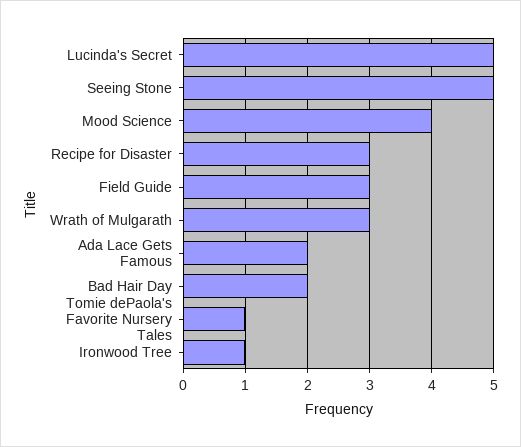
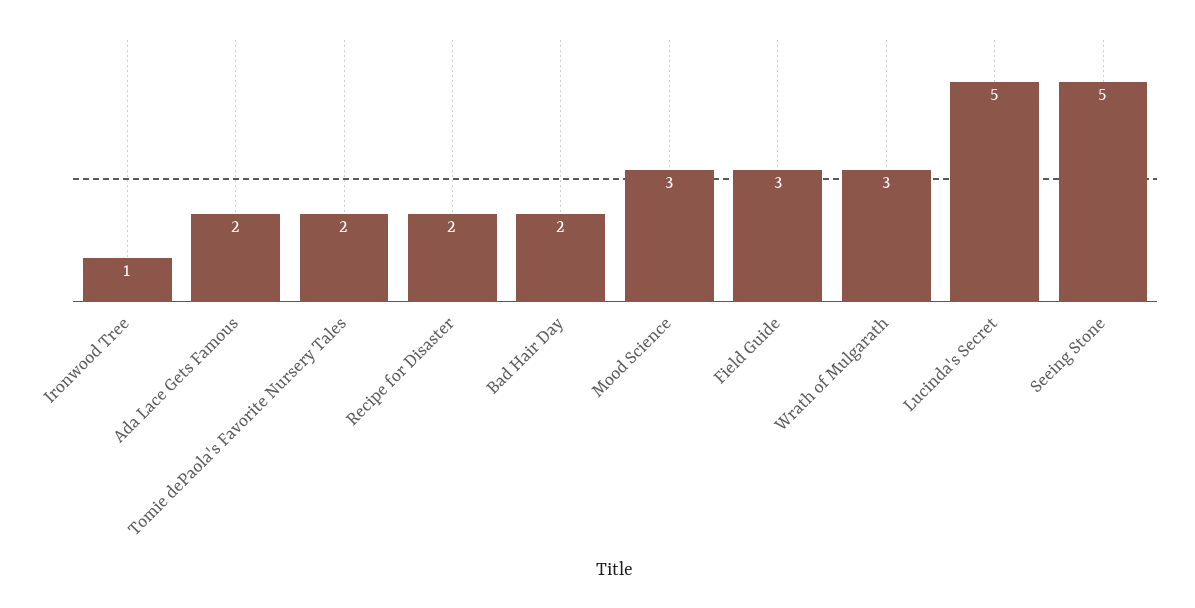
  {
    "Lucinda's Secret": 5,
    "Seeing Stone": 5,
-   "Mood Science": 4,
+   "Mood Science": 3,
-   "Recipe for Disaster": 3,
+   "Recipe for Disaster": 2,
    "Field Guide": 3,
    "Wrath of Mulgarath": 3,
    "Ada Lace Gets Famous": 2,
    "Bad Hair Day": 2,
-   "Tomie dePaola's Favorite Nursery Tales": 1,
+   "Tomie dePaola's Favorite Nursery Tales": 2,
    "Ironwood Tree": 1
  }

